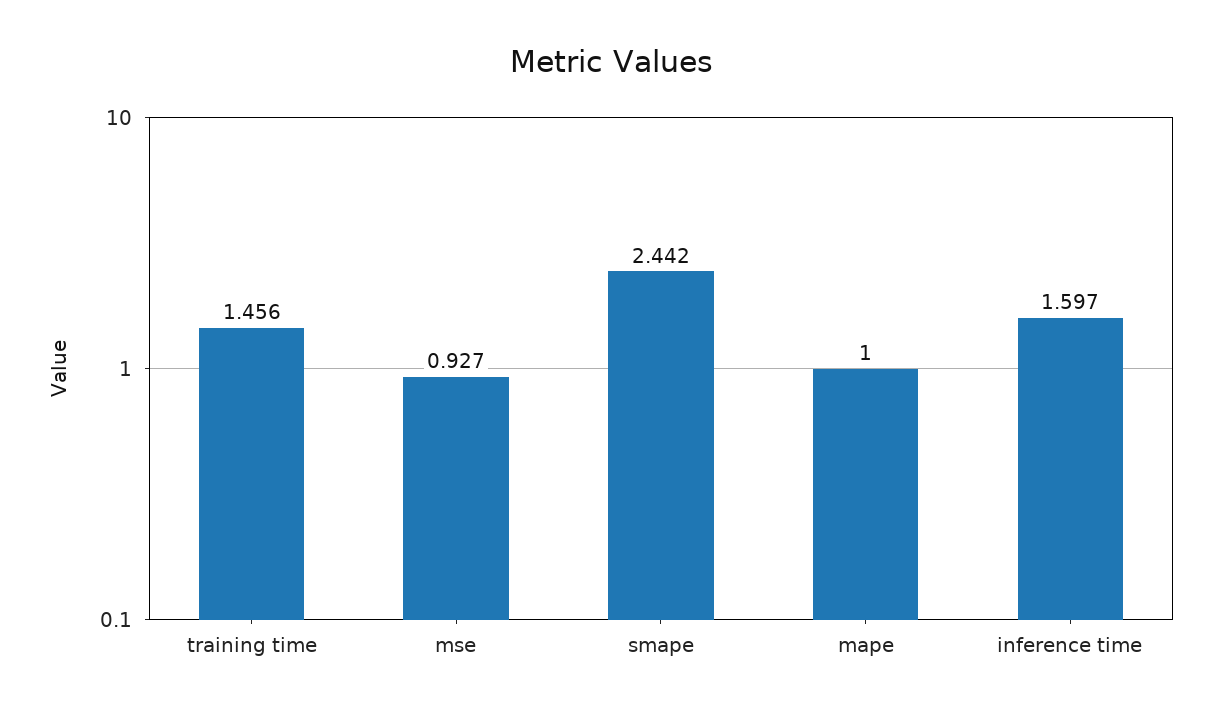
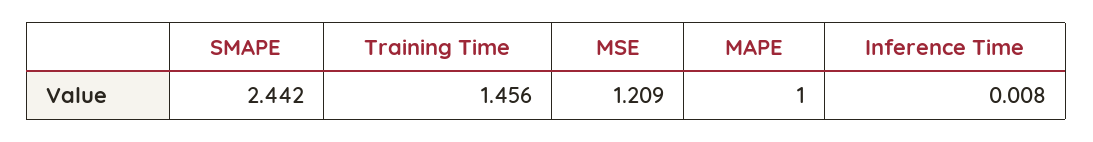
  {
    "training time": 1.456,
-   "mse": 0.927,
+   "mse": 1.209,
    "smape": 2.442,
    "mape": 1,
-   "inference time": 1.597
+   "inference time": 0.008
  }

